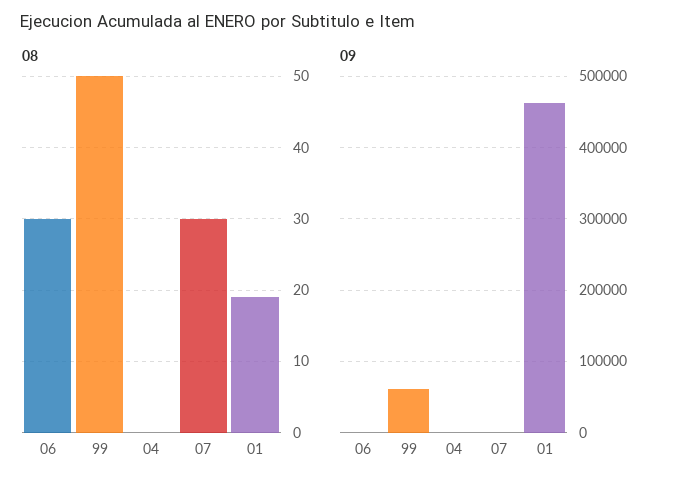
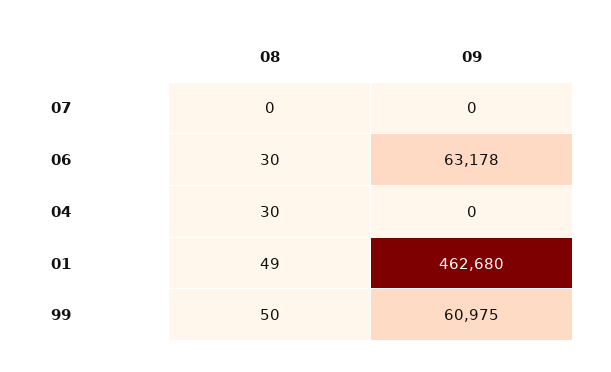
  {
    "08": {
      "06": 30,
      "99": 50,
-     "04": 0,
+     "04": 30,
-     "07": 30,
+     "07": 0,
-     "01": 19
+     "01": 49
    },
    "09": {
-     "06": 0,
+     "06": 63178,
      "99": 60975,
      "04": 0,
      "07": 0,
      "01": 462680
    }
  }

